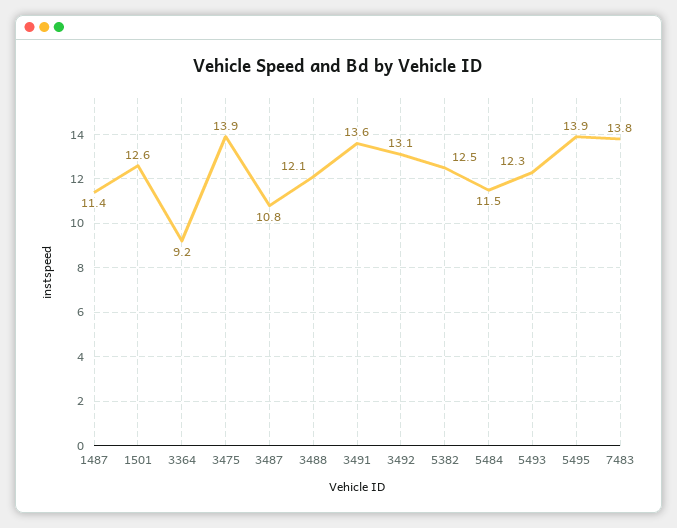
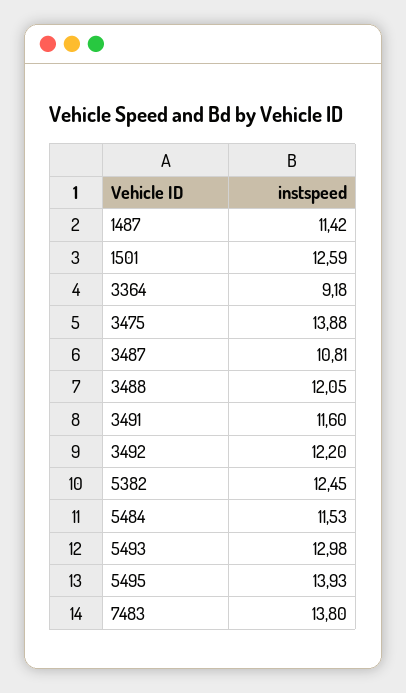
  {
    "1487": 11.42,
    "1501": 12.59,
    "3364": 9.18,
    "3475": 13.88,
    "3487": 10.81,
    "3488": 12.05,
-   "3491": 13.6,
+   "3491": 11.6,
-   "3492": 13.1,
+   "3492": 12.2,
    "5382": 12.45,
    "5484": 11.53,
-   "5493": 12.3,
+   "5493": 12.98,
    "5495": 13.93,
    "7483": 13.8
  }

